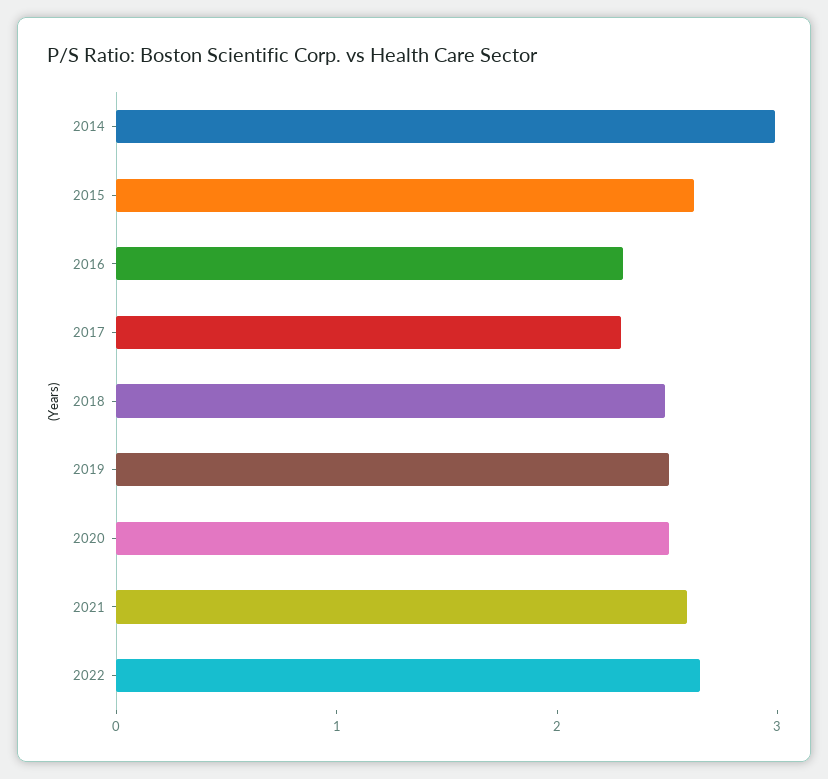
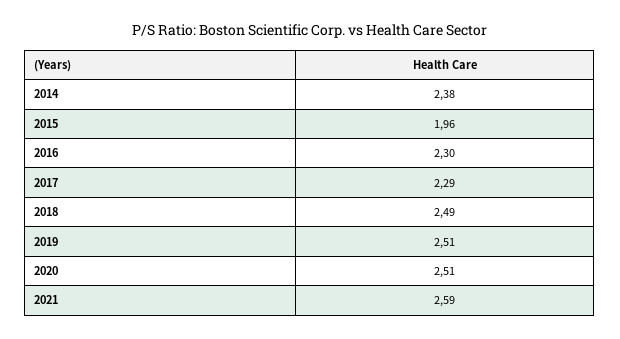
  {
-   "2014": 3,
+   "2014": 2.38,
-   "2015": 2.6,
+   "2015": 1.96,
    "2016": 2.3,
    "2017": 2.29,
    "2018": 2.49,
    "2019": 2.51,
    "2020": 2.51,
-   "2021": 2.59,
+   "2021": 2.59
-   "2022": 2.6
  }

